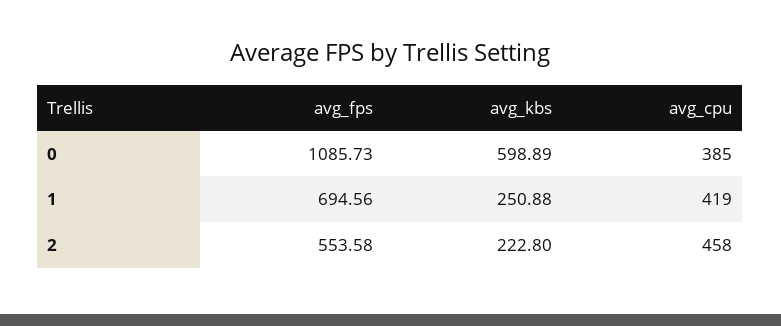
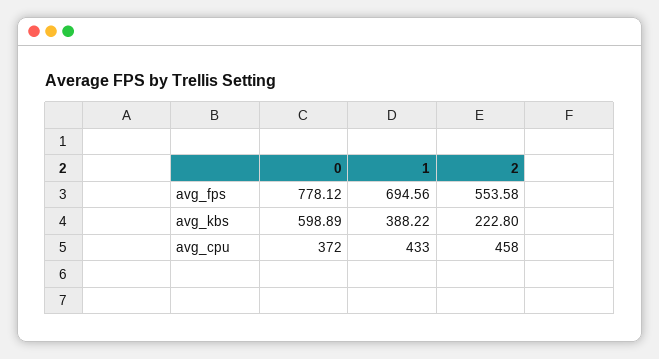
  {
    "avg_fps": {
-     "0": 1085.73,
+     "0": 778.12,
      "1": 694.56,
      "2": 553.58
    },
    "avg_kbs": {
      "0": 598.89,
-     "1": 250.88,
+     "1": 388.22,
      "2": 222.8
    },
    "avg_cpu": {
-     "0": 385,
+     "0": 372,
-     "1": 419,
+     "1": 433,
      "2": 458
    }
  }

